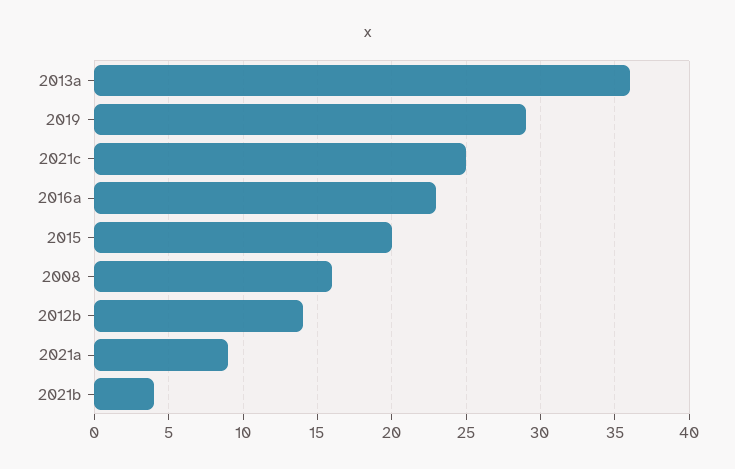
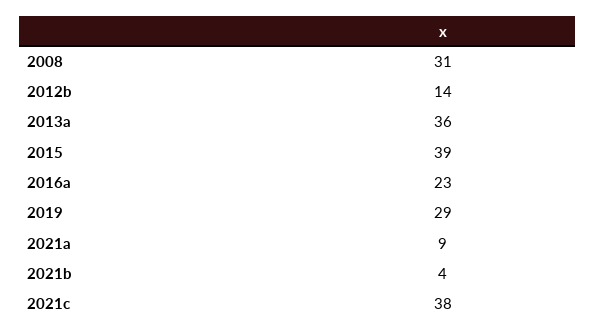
  {
    "2013a": 36,
    "2019": 29,
-   "2021c": 25,
+   "2021c": 38,
    "2016a": 23,
-   "2015": 20,
+   "2015": 39,
-   "2008": 16,
+   "2008": 31,
    "2012b": 14,
    "2021a": 9,
    "2021b": 4
  }

